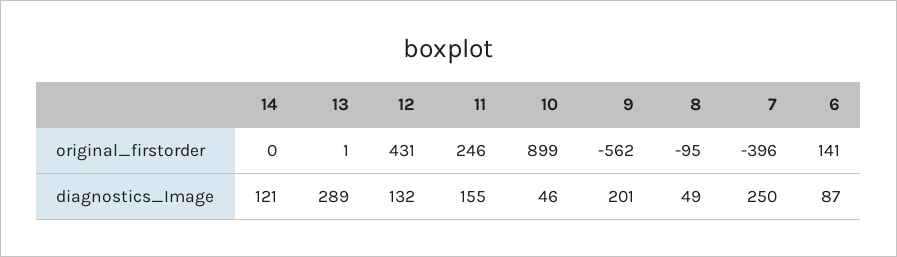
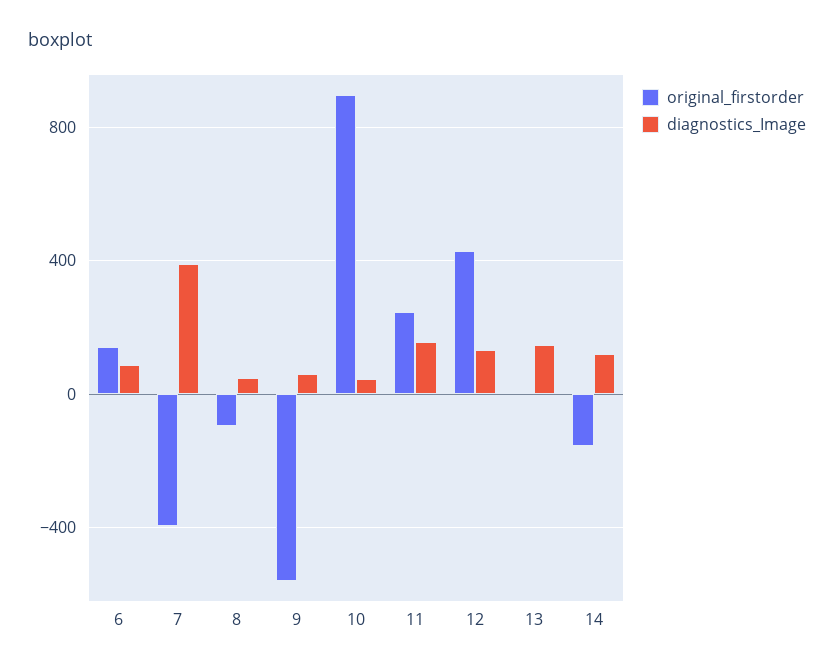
  {
    "original_firstorder": {
-     "14": 0,
+     "14": -150,
      "13": 1,
      "12": 431,
      "11": 246,
      "10": 899,
      "9": -562,
      "8": -95,
      "7": -396,
      "6": 141
    },
    "diagnostics_Image": {
      "14": 121,
-     "13": 289,
+     "13": 150,
      "12": 132,
      "11": 155,
      "10": 46,
-     "9": 201,
+     "9": 50,
      "8": 49,
-     "7": 250,
+     "7": 400,
      "6": 87
    }
  }

